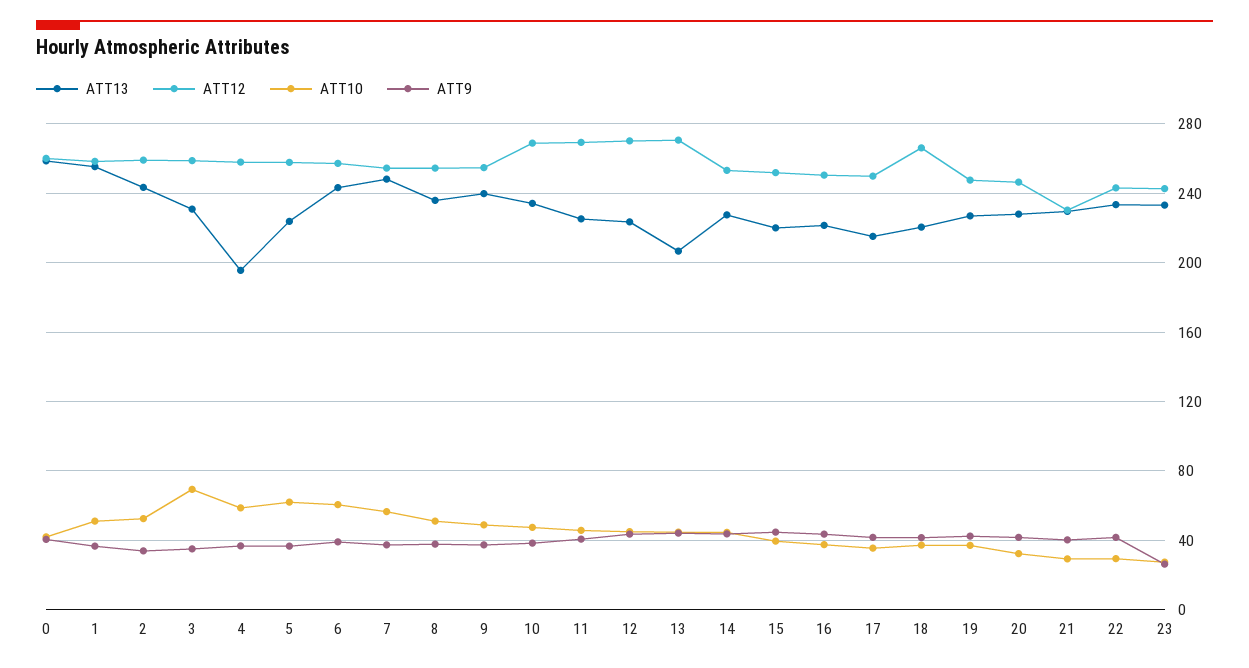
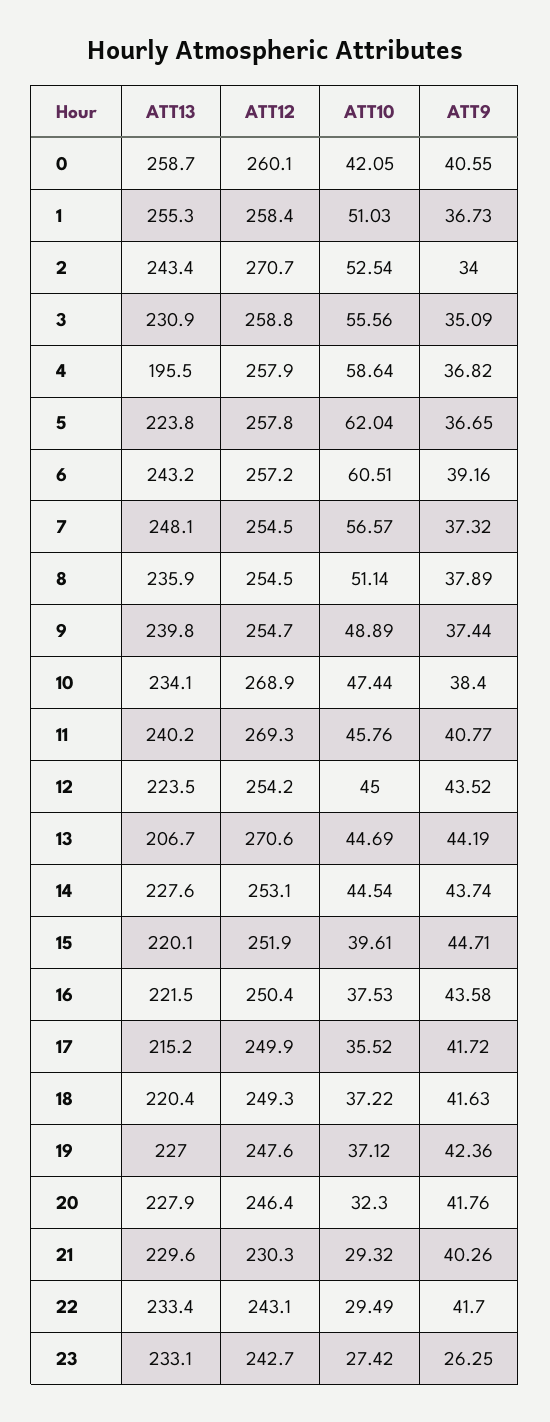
  {
    "ATT13": {
      "0": 258.7,
      "1": 255.3,
      "2": 243.4,
      "3": 230.9,
      "4": 195.5,
      "5": 223.8,
      "6": 243.2,
      "7": 248.1,
      "8": 235.9,
      "9": 239.8,
      "10": 234.1,
-     "11": 225,
+     "11": 240.2,
      "12": 223.5,
      "13": 206.7,
      "14": 227.6,
      "15": 220.1,
      "16": 221.5,
      "17": 215.2,
      "18": 220.4,
      "19": 227,
      "20": 227.9,
      "21": 229.6,
      "22": 233.4,
      "23": 233.1
    },
    "ATT12": {
      "0": 260.1,
      "1": 258.4,
-     "2": 260,
+     "2": 270.7,
      "3": 258.8,
      "4": 257.9,
      "5": 257.8,
      "6": 257.2,
      "7": 254.5,
      "8": 254.5,
      "9": 254.7,
      "10": 268.9,
      "11": 269.3,
-     "12": 270,
+     "12": 254.2,
      "13": 270.6,
      "14": 253.1,
      "15": 251.9,
      "16": 250.4,
      "17": 249.9,
-     "18": 265,
+     "18": 249.3,
      "19": 247.6,
      "20": 246.4,
      "21": 230.3,
      "22": 243.1,
      "23": 242.7
    },
    "ATT10": {
      "0": 42.05,
      "1": 51.03,
      "2": 52.54,
-     "3": 70,
+     "3": 55.56,
      "4": 58.64,
      "5": 62.04,
      "6": 60.51,
      "7": 56.57,
      "8": 51.14,
      "9": 48.89,
      "10": 47.44,
      "11": 45.76,
      "12": 45,
      "13": 44.69,
      "14": 44.54,
      "15": 39.61,
      "16": 37.53,
      "17": 35.52,
      "18": 37.22,
      "19": 37.12,
      "20": 32.3,
      "21": 29.32,
      "22": 29.49,
      "23": 27.42
    },
    "ATT9": {
      "0": 40.55,
      "1": 36.73,
      "2": 34,
      "3": 35.09,
      "4": 36.82,
      "5": 36.65,
      "6": 39.16,
      "7": 37.32,
      "8": 37.89,
      "9": 37.44,
      "10": 38.4,
      "11": 40.77,
      "12": 43.52,
      "13": 44.19,
      "14": 43.74,
      "15": 44.71,
      "16": 43.58,
      "17": 41.72,
      "18": 41.63,
      "19": 42.36,
      "20": 41.76,
      "21": 40.26,
      "22": 41.7,
      "23": 26.25
    }
  }

